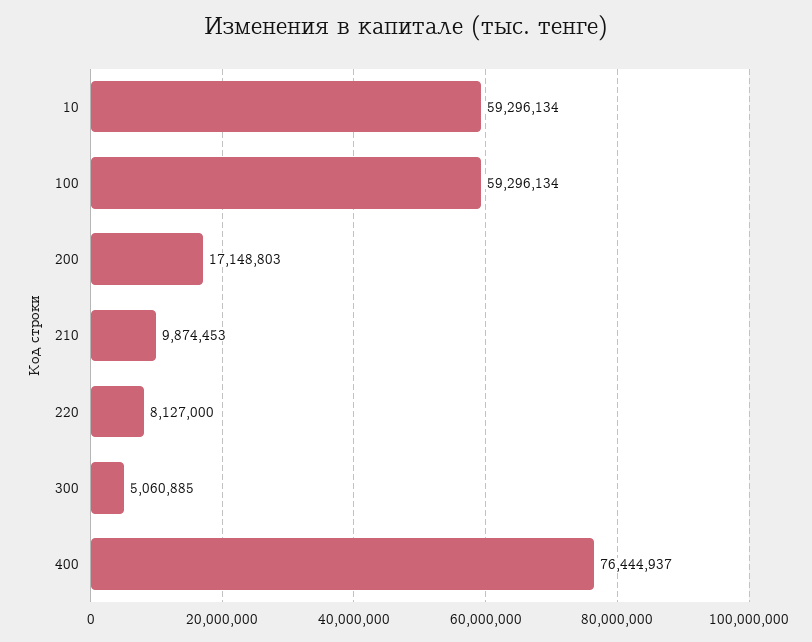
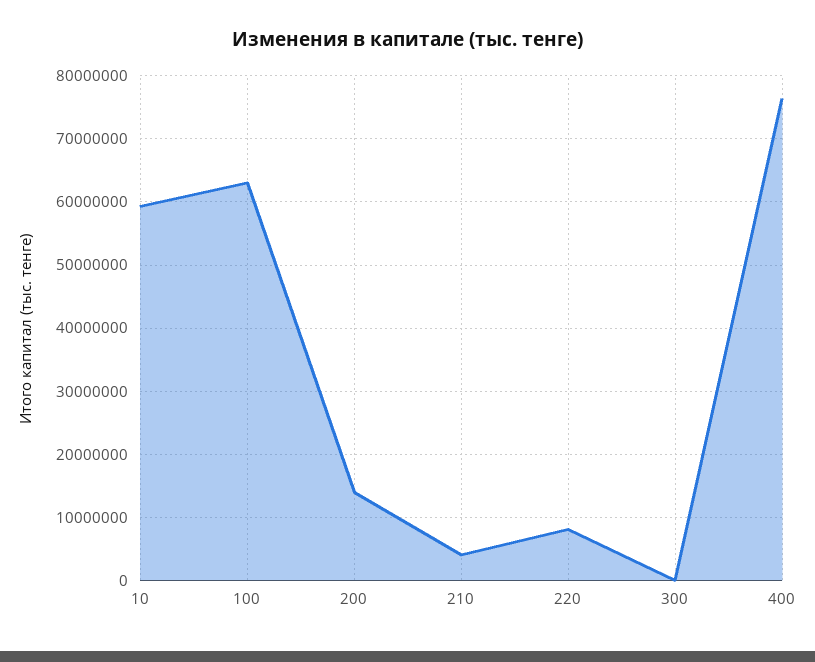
  {
    "10": 59296134,
-   "100": 59296134,
+   "100": 63000000,
-   "200": 17148803,
+   "200": 14000000,
-   "210": 9874453,
+   "210": 4000000,
    "220": 8127000,
-   "300": 5060885,
+   "300": 0,
    "400": 76444937
  }

